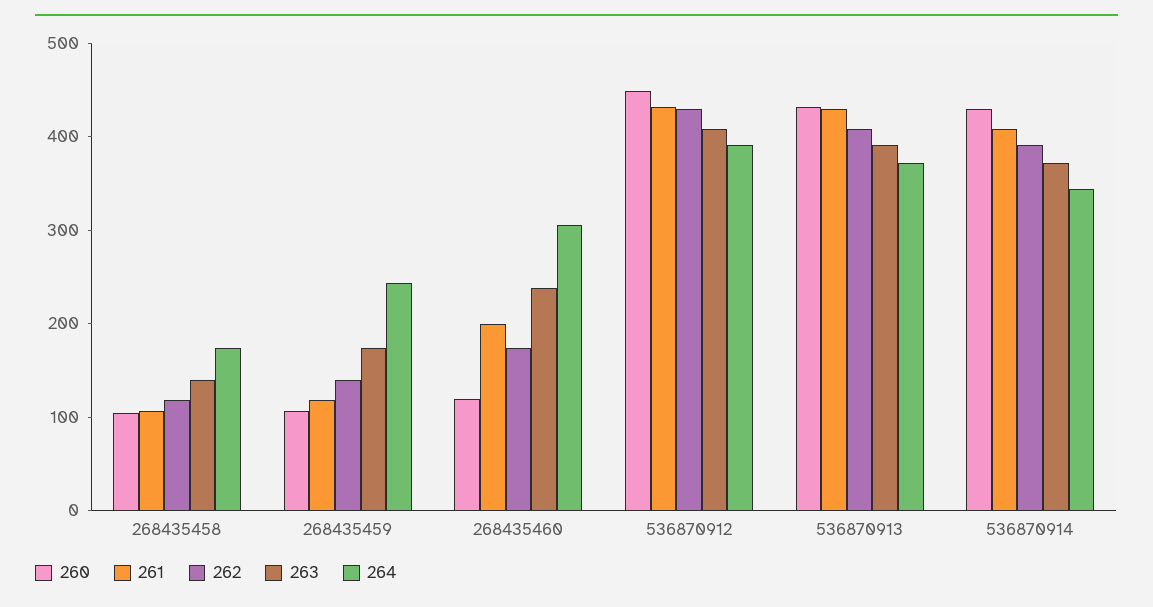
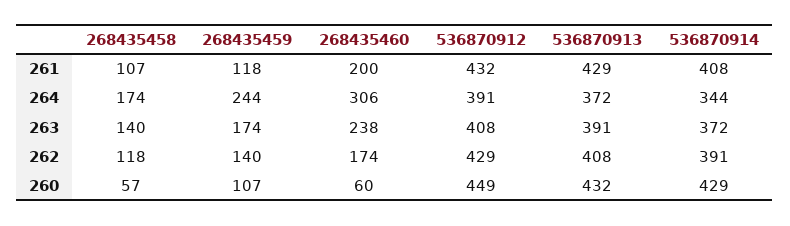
  {
    "260": {
-     "268435458": 100,
+     "268435458": 57,
      "268435459": 107,
-     "268435460": 120,
+     "268435460": 60,
      "536870912": 449,
      "536870913": 432,
      "536870914": 429
    },
    "261": {
      "268435458": 107,
      "268435459": 118,
      "268435460": 200,
      "536870912": 432,
      "536870913": 429,
      "536870914": 408
    },
    "262": {
      "268435458": 118,
      "268435459": 140,
      "268435460": 174,
      "536870912": 429,
      "536870913": 408,
      "536870914": 391
    },
    "263": {
      "268435458": 140,
      "268435459": 174,
      "268435460": 238,
      "536870912": 408,
      "536870913": 391,
      "536870914": 372
    },
    "264": {
      "268435458": 174,
      "268435459": 244,
      "268435460": 306,
      "536870912": 391,
      "536870913": 372,
      "536870914": 344
    }
  }

